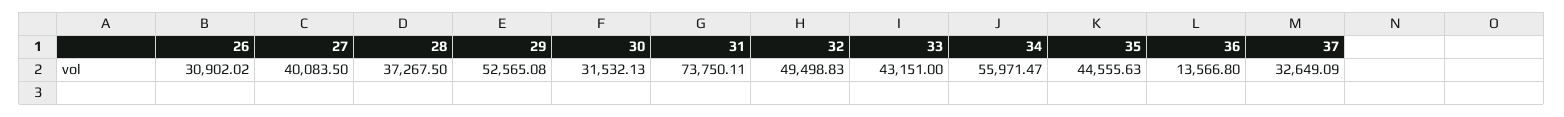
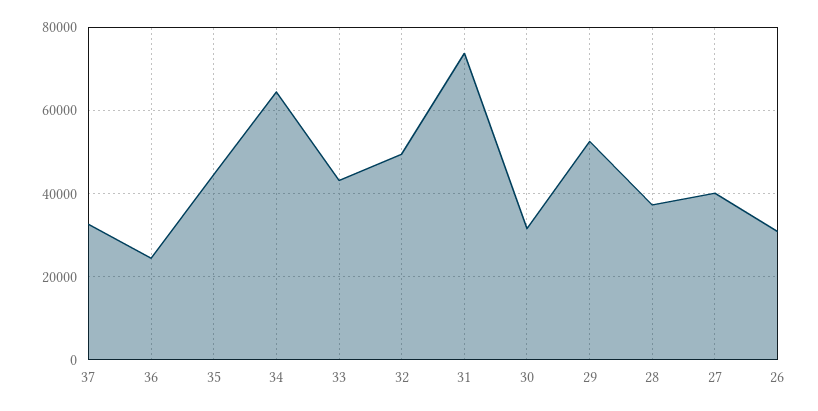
  {
    "26": 30902.02,
    "27": 40083.5,
    "28": 37267.5,
    "29": 52565.08,
    "30": 31532.13,
    "31": 73750.11,
    "32": 49498.83,
    "33": 43151,
-   "34": 55971.47,
+   "34": 64000,
    "35": 44555.63,
-   "36": 13566.8,
+   "36": 24000,
    "37": 32649.09
  }

